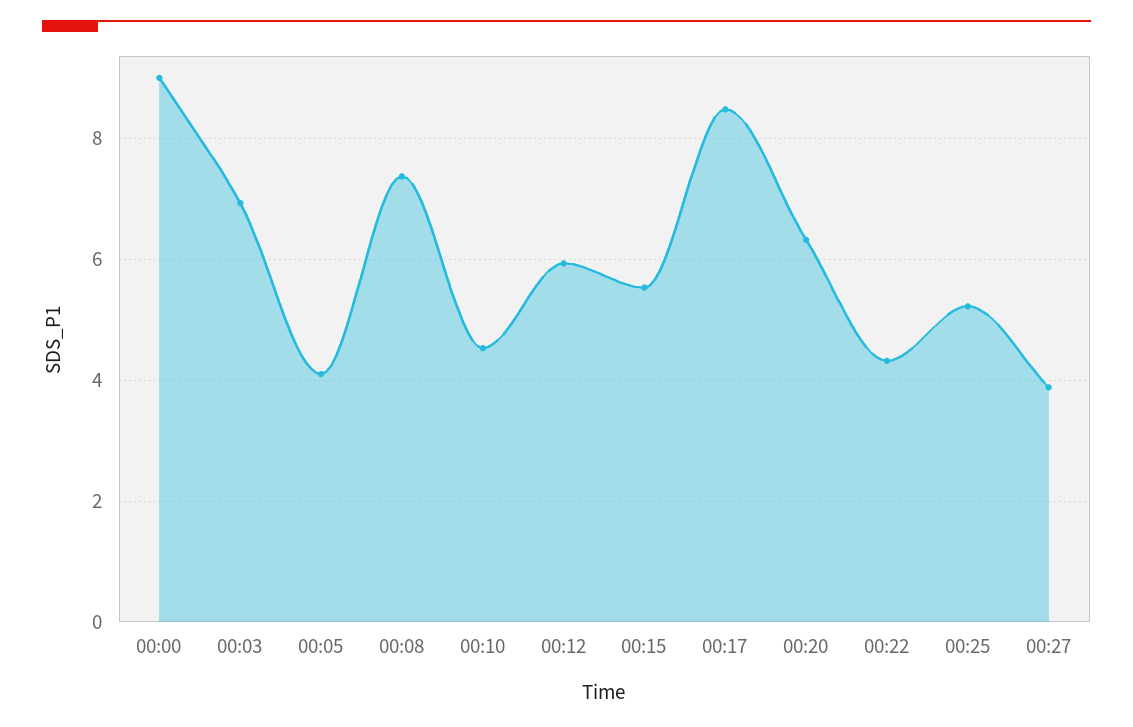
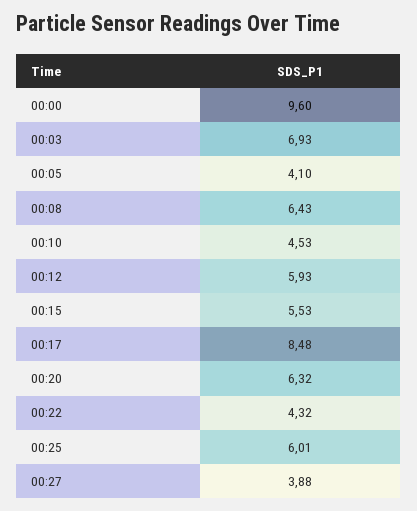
  {
-   "00:00": 9,
+   "00:00": 9.6,
    "00:03": 6.93,
    "00:05": 4.1,
-   "00:08": 7.4,
+   "00:08": 6.43,
    "00:10": 4.53,
    "00:12": 5.93,
    "00:15": 5.53,
    "00:17": 8.48,
    "00:20": 6.32,
    "00:22": 4.32,
-   "00:25": 5.2,
+   "00:25": 6.01,
    "00:27": 3.88
  }

